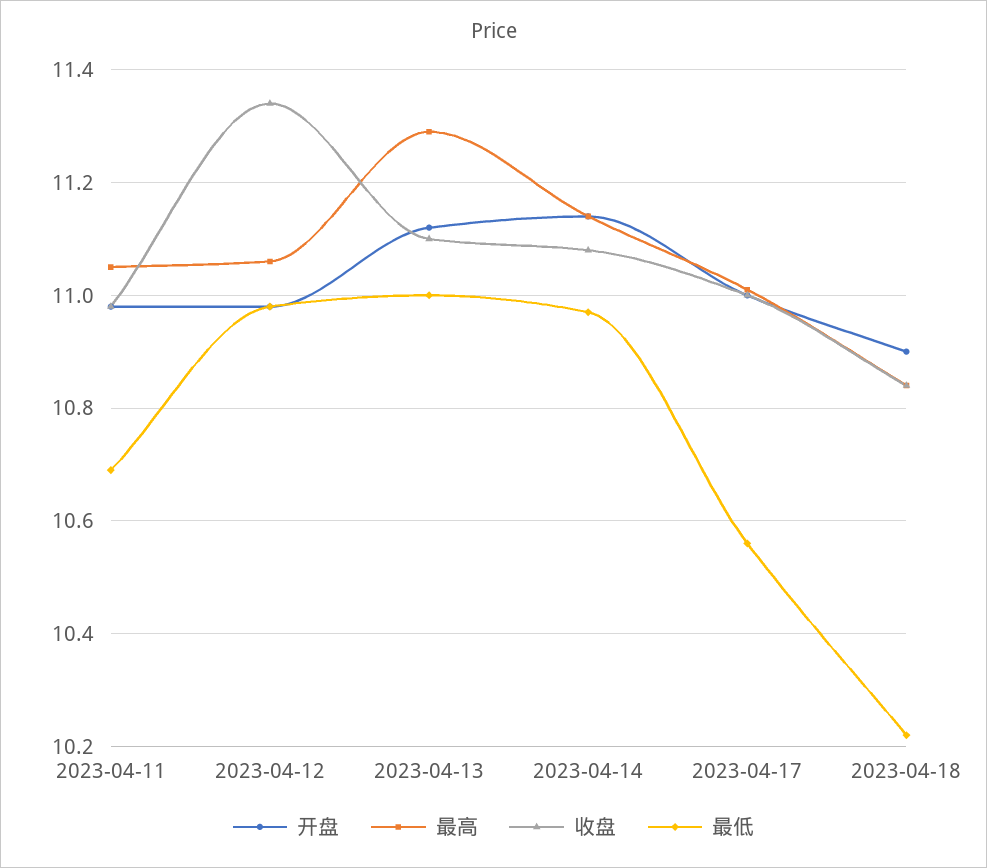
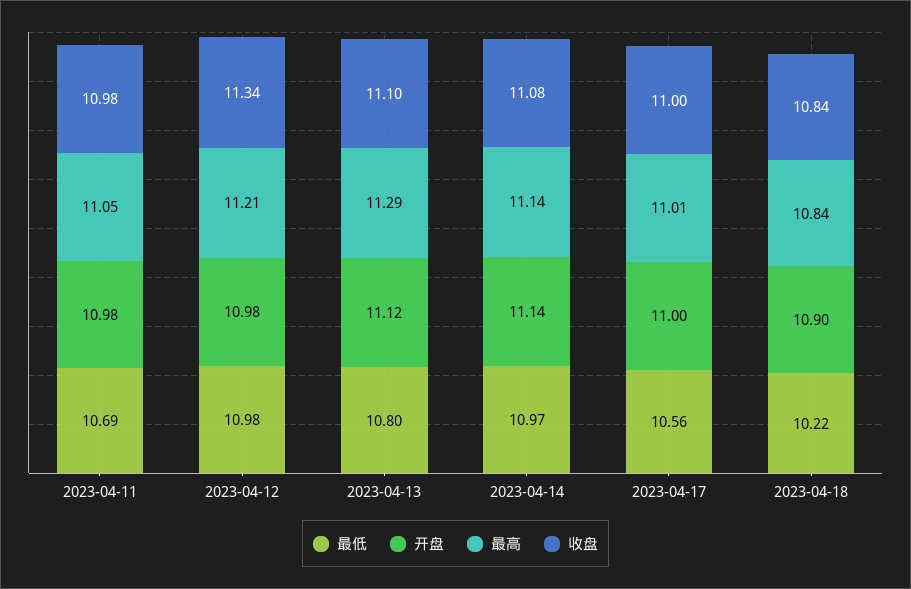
  {
    "开盘": {
      "2023-04-11": 10.98,
      "2023-04-12": 10.98,
      "2023-04-13": 11.12,
      "2023-04-14": 11.14,
      "2023-04-17": 11,
      "2023-04-18": 10.9
    },
    "最高": {
      "2023-04-11": 11.05,
-     "2023-04-12": 11.05,
+     "2023-04-12": 11.21,
      "2023-04-13": 11.29,
      "2023-04-14": 11.14,
      "2023-04-17": 11.01,
      "2023-04-18": 10.84
    },
    "收盘": {
      "2023-04-11": 10.98,
      "2023-04-12": 11.34,
      "2023-04-13": 11.1,
      "2023-04-14": 11.08,
      "2023-04-17": 11,
      "2023-04-18": 10.84
    },
    "最低": {
      "2023-04-11": 10.69,
      "2023-04-12": 10.98,
-     "2023-04-13": 11,
+     "2023-04-13": 10.8,
      "2023-04-14": 10.97,
      "2023-04-17": 10.56,
      "2023-04-18": 10.22
    }
  }

